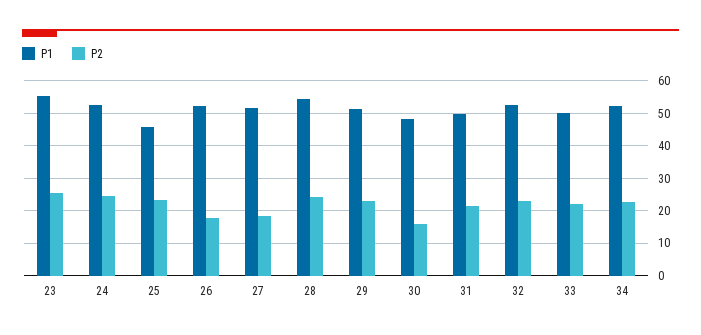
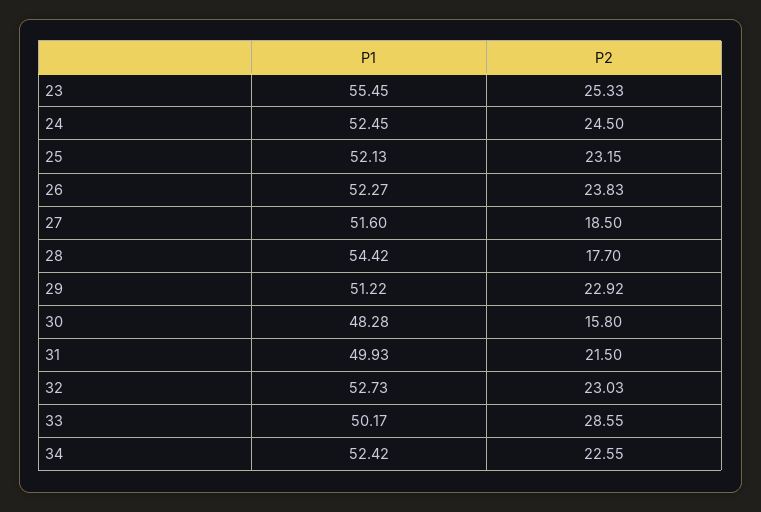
  {
    "P1": {
      "23": 55.45,
      "24": 52.45,
-     "25": 46,
+     "25": 52.13,
      "26": 52.27,
      "27": 51.6,
      "28": 54.42,
      "29": 51.22,
      "30": 48.28,
      "31": 49.93,
      "32": 52.73,
      "33": 50.17,
      "34": 52.42
    },
    "P2": {
      "23": 25.33,
      "24": 24.5,
      "25": 23.15,
-     "26": 18,
+     "26": 23.83,
      "27": 18.5,
-     "28": 24,
+     "28": 17.7,
      "29": 22.92,
      "30": 15.8,
      "31": 21.5,
      "32": 23.03,
-     "33": 22,
+     "33": 28.55,
      "34": 22.55
    }
  }

